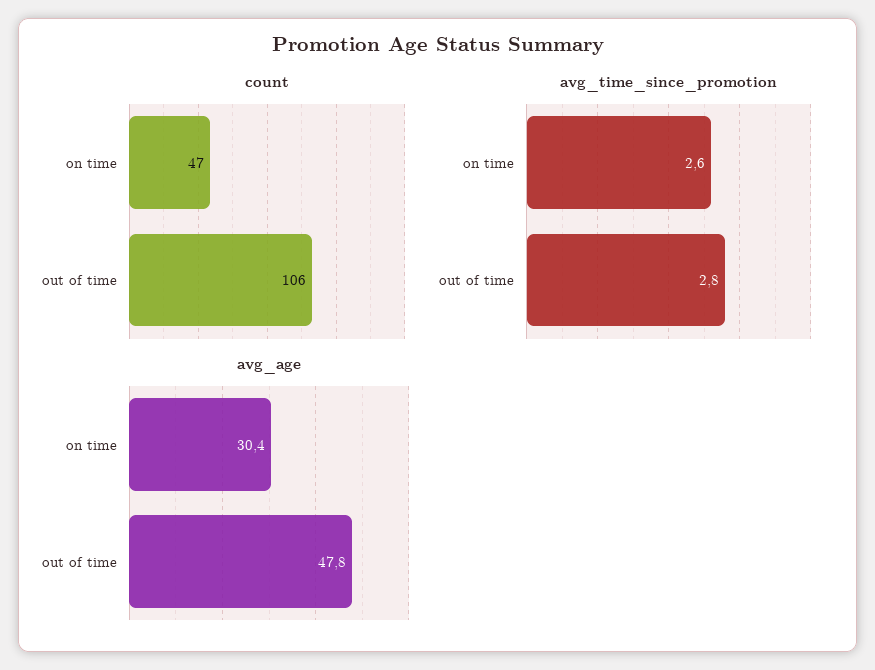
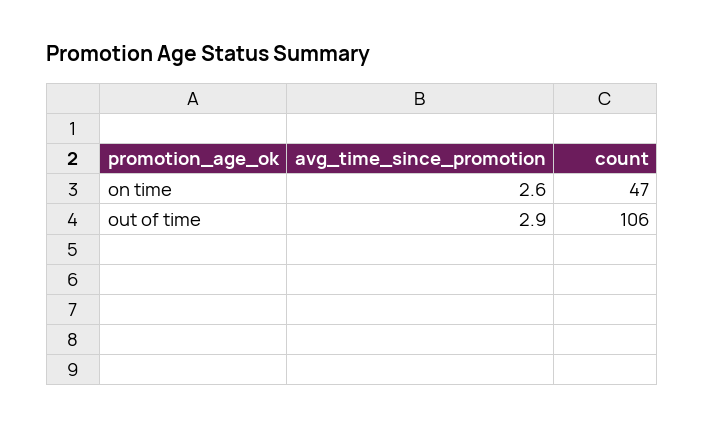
  {
    "count": {
      "on time": 47,
      "out of time": 106
    },
    "avg_time_since_promotion": {
      "on time": 2.6,
-     "out of time": 2.8
+     "out of time": 2.9
-   },
+   }
-   "avg_age": {
-     "on time": 30.4,
-     "out of time": 47.8
-   }
  }

